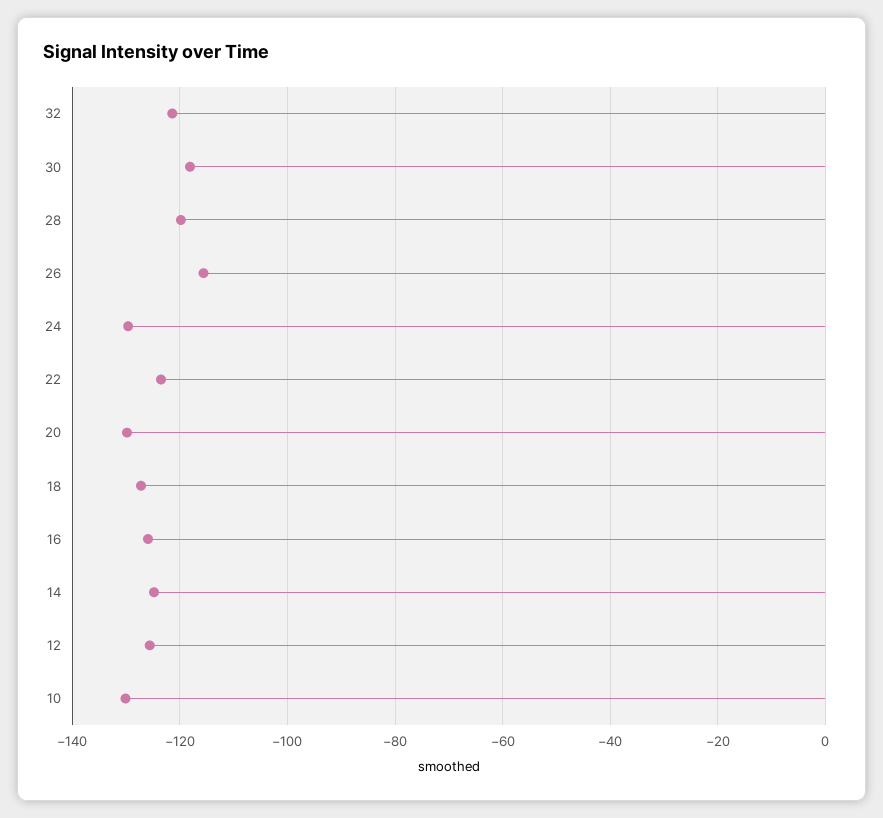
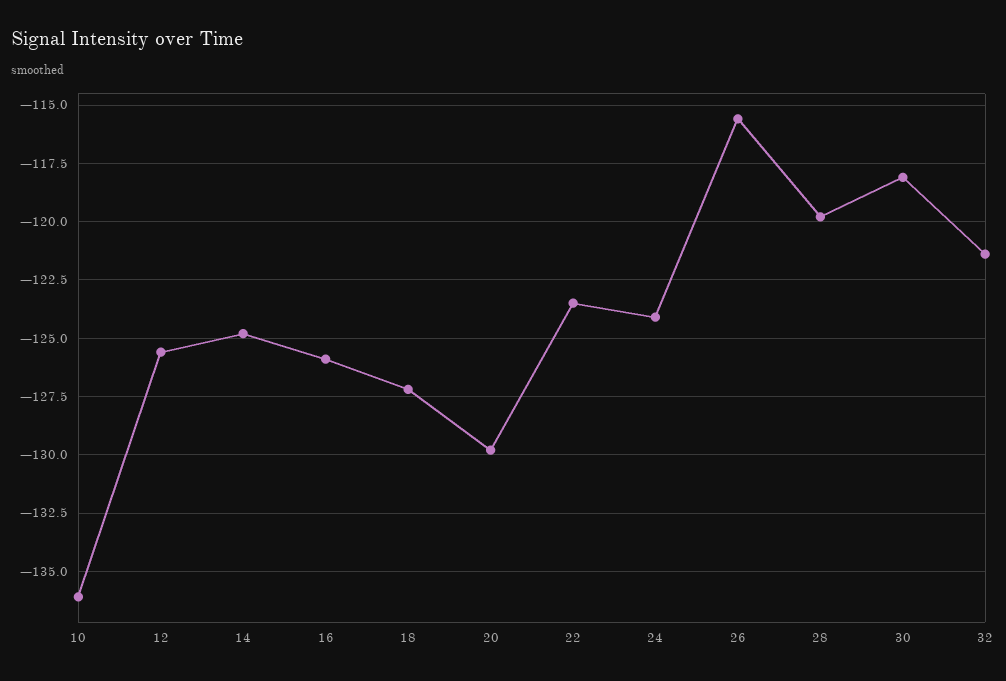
  {
    "32": -121.5,
    "30": -118,
    "28": -120,
    "26": -115.5,
-   "24": -130,
+   "24": -124,
    "22": -123.5,
    "20": -130,
    "18": -127,
    "16": -126,
    "14": -125,
    "12": -125.5,
-   "10": -130
+   "10": -136
  }

